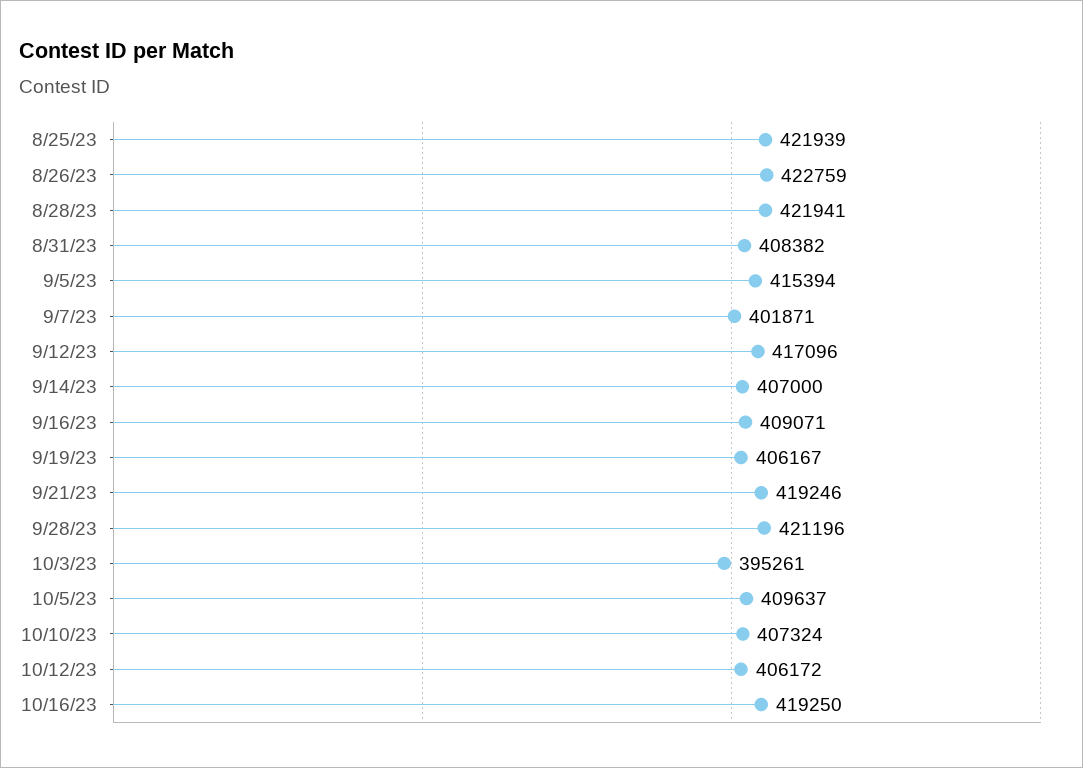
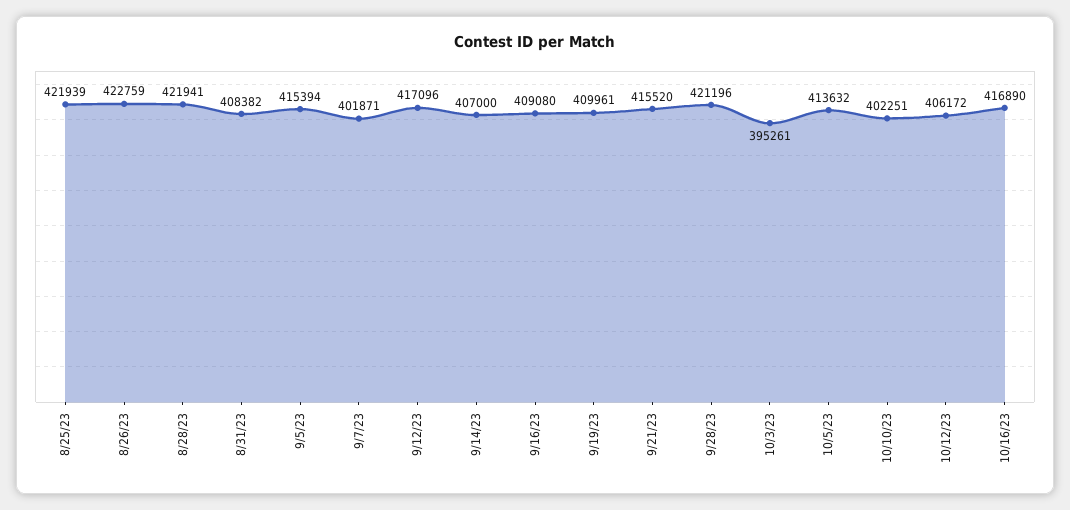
  {
    "8/25/23": 421939,
    "8/26/23": 422759,
    "8/28/23": 421941,
    "8/31/23": 408382,
    "9/5/23": 415394,
    "9/7/23": 401871,
    "9/12/23": 417096,
    "9/14/23": 407000,
-   "9/16/23": 409071,
+   "9/16/23": 409080,
-   "9/19/23": 406167,
+   "9/19/23": 409961,
-   "9/21/23": 419246,
+   "9/21/23": 415520,
    "9/28/23": 421196,
    "10/3/23": 395261,
-   "10/5/23": 409637,
+   "10/5/23": 413632,
-   "10/10/23": 407324,
+   "10/10/23": 402251,
    "10/12/23": 406172,
-   "10/16/23": 419250
+   "10/16/23": 416890
  }

